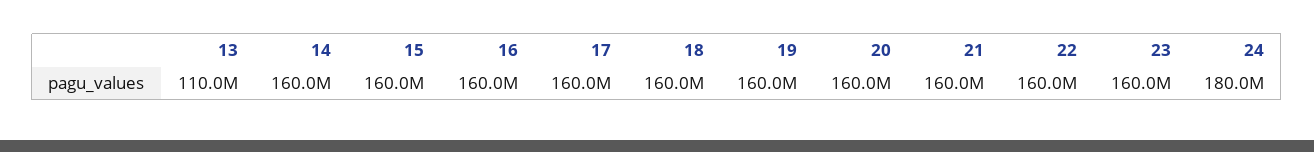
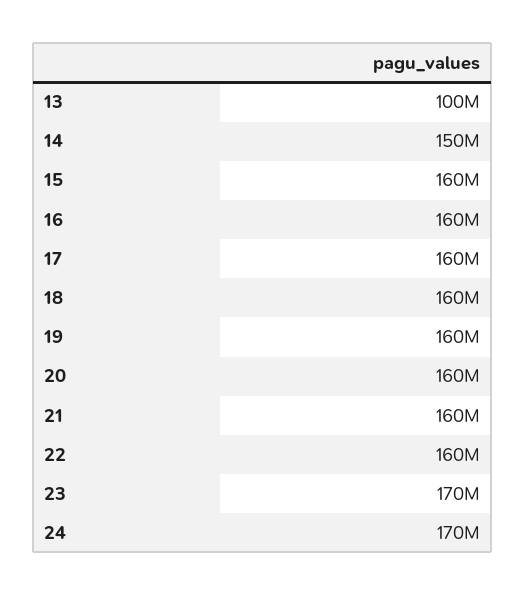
  {
-   "13": 110000000,
+   "13": 100000000,
-   "14": 160000000,
+   "14": 150000000,
    "15": 160000000,
    "16": 160000000,
    "17": 160000000,
    "18": 160000000,
    "19": 160000000,
    "20": 160000000,
    "21": 160000000,
    "22": 160000000,
-   "23": 160000000,
+   "23": 170000000,
-   "24": 180000000
+   "24": 170000000
  }

